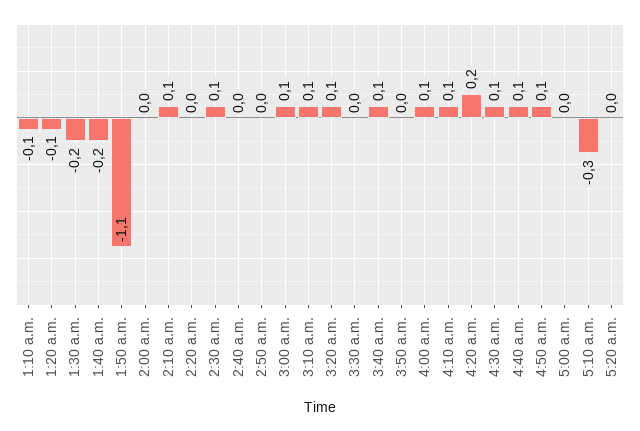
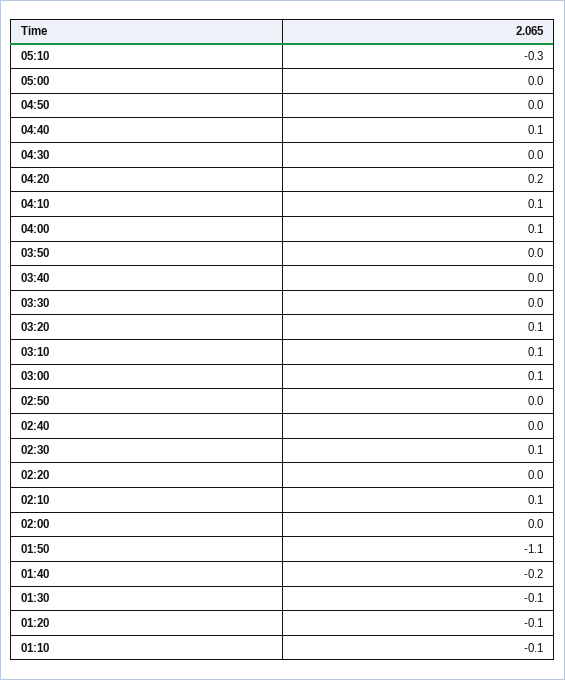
  {
    "1:10 a.m.": -0.1,
    "1:20 a.m.": -0.1,
-   "1:30 a.m.": -0.2,
+   "1:30 a.m.": -0.1,
    "1:40 a.m.": -0.2,
    "1:50 a.m.": -1.1,
    "2:00 a.m.": 0,
    "2:10 a.m.": 0.1,
    "2:20 a.m.": 0,
    "2:30 a.m.": 0.1,
    "2:40 a.m.": 0,
    "2:50 a.m.": 0,
    "3:00 a.m.": 0.1,
    "3:10 a.m.": 0.1,
    "3:20 a.m.": 0.1,
    "3:30 a.m.": 0,
-   "3:40 a.m.": 0.1,
+   "3:40 a.m.": 0,
    "3:50 a.m.": 0,
    "4:00 a.m.": 0.1,
    "4:10 a.m.": 0.1,
    "4:20 a.m.": 0.2,
-   "4:30 a.m.": 0.1,
+   "4:30 a.m.": 0,
    "4:40 a.m.": 0.1,
-   "4:50 a.m.": 0.1,
+   "4:50 a.m.": 0,
    "5:00 a.m.": 0,
-   "5:10 a.m.": -0.3,
+   "5:10 a.m.": -0.3
-   "5:20 a.m.": 0
  }

